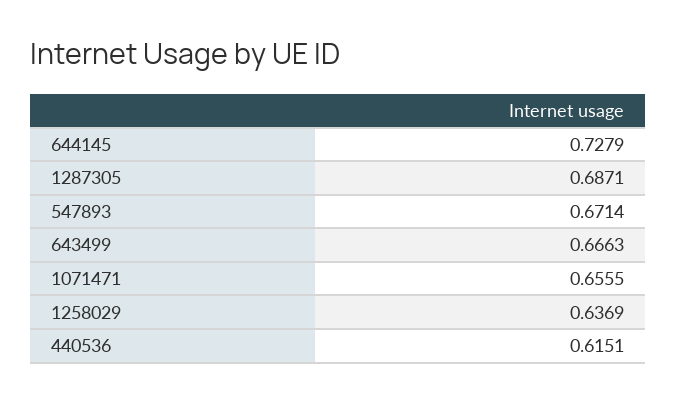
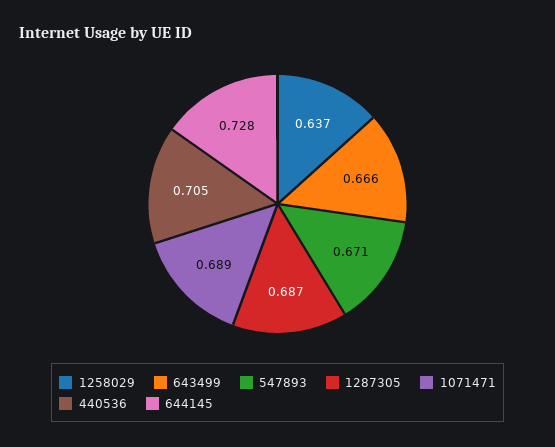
  {
    "644145": 0.7279,
    "1287305": 0.6871,
    "547893": 0.6714,
    "643499": 0.6663,
-   "1071471": 0.6555,
+   "1071471": 0.689,
    "1258029": 0.6369,
-   "440536": 0.6151
+   "440536": 0.705
  }

